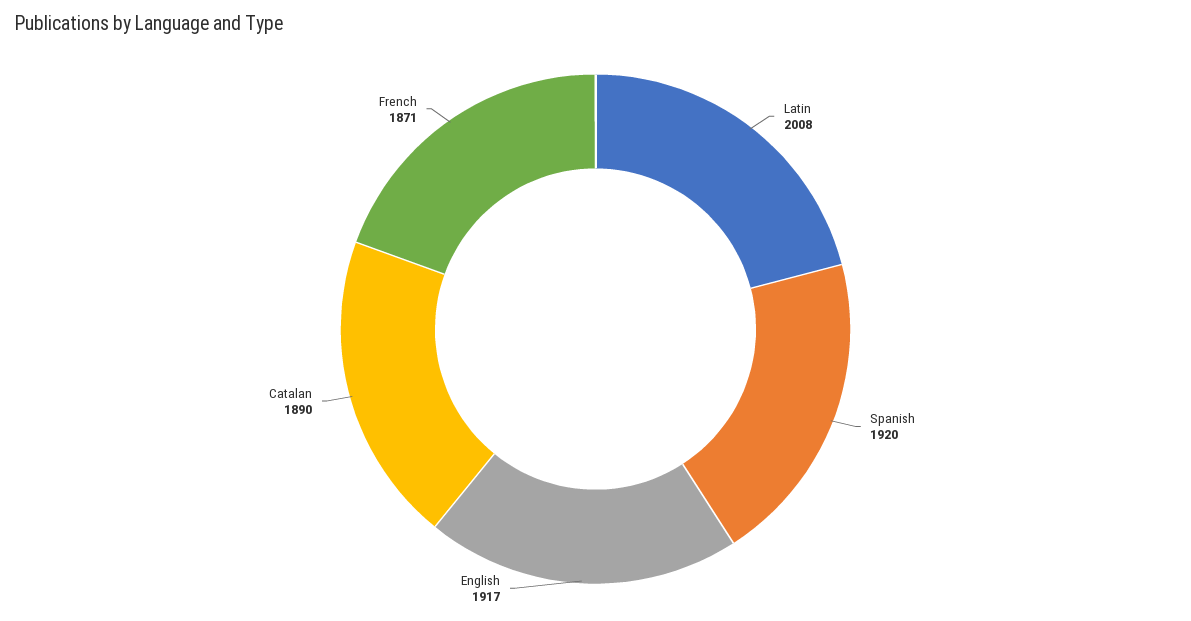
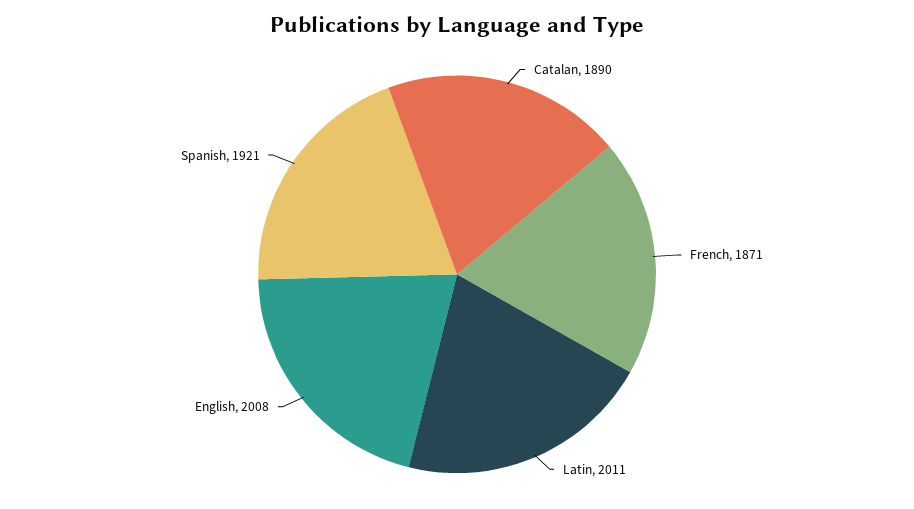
  {
-   "Latin": 2008,
+   "Latin": 2011,
-   "Spanish": 1920,
+   "Spanish": 1921,
-   "English": 1917,
+   "English": 2008,
    "Catalan": 1890,
    "French": 1871
  }

